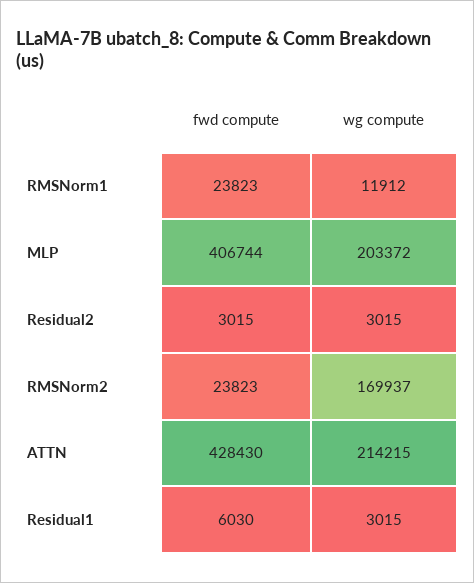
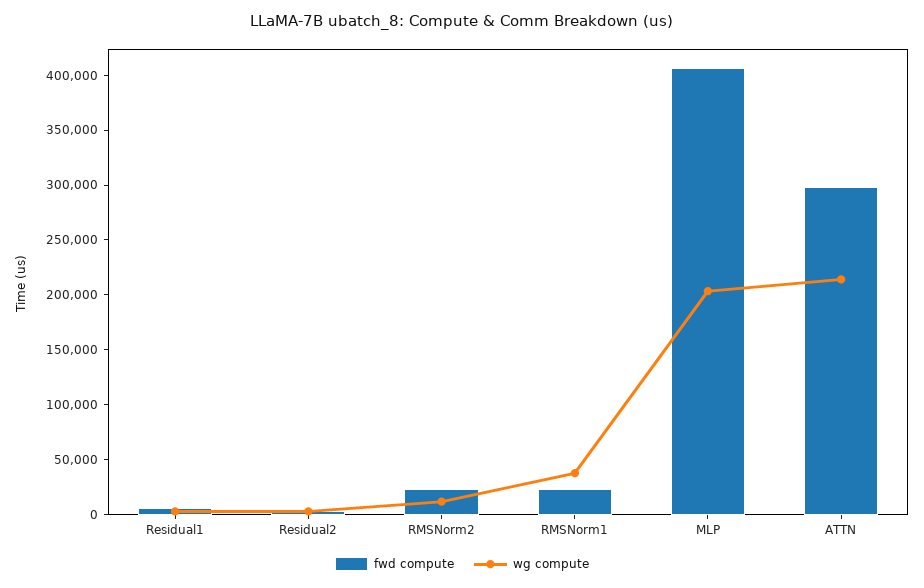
  {
    "fwd compute": {
      "RMSNorm1": 23823,
      "MLP": 406744,
      "Residual2": 3015,
      "RMSNorm2": 23823,
-     "ATTN": 428430,
+     "ATTN": 300000,
      "Residual1": 6030
    },
    "wg compute": {
-     "RMSNorm1": 11912,
+     "RMSNorm1": 40000,
      "MLP": 203372,
      "Residual2": 3015,
-     "RMSNorm2": 169937,
+     "RMSNorm2": 10000,
      "ATTN": 214215,
      "Residual1": 3015
    }
  }

